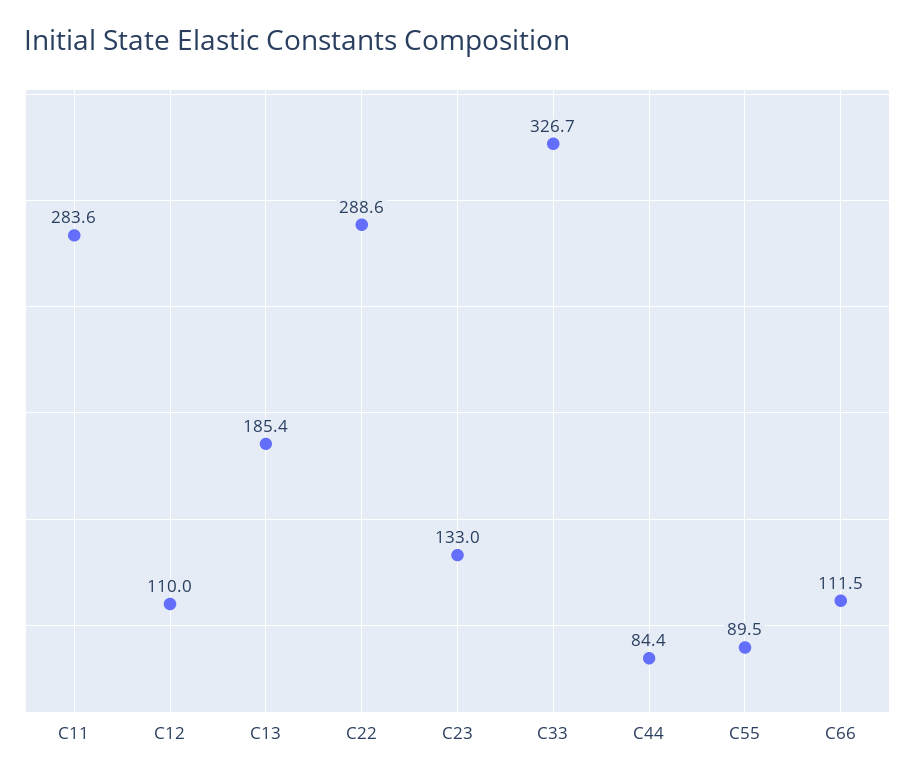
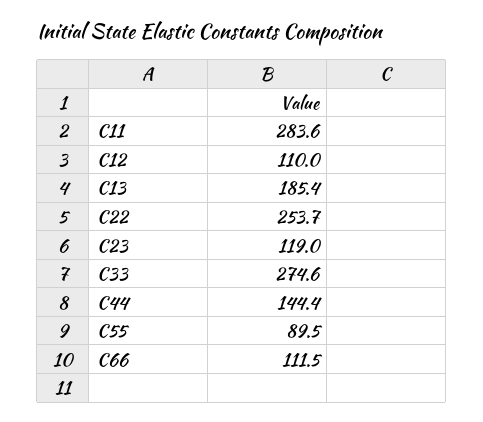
  {
    "C11": 283.6,
    "C12": 110,
    "C13": 185.4,
-   "C22": 288.6,
+   "C22": 253.7,
-   "C23": 133,
+   "C23": 119,
-   "C33": 326.7,
+   "C33": 274.6,
-   "C44": 84.4,
+   "C44": 144.4,
    "C55": 89.5,
    "C66": 111.5
  }

